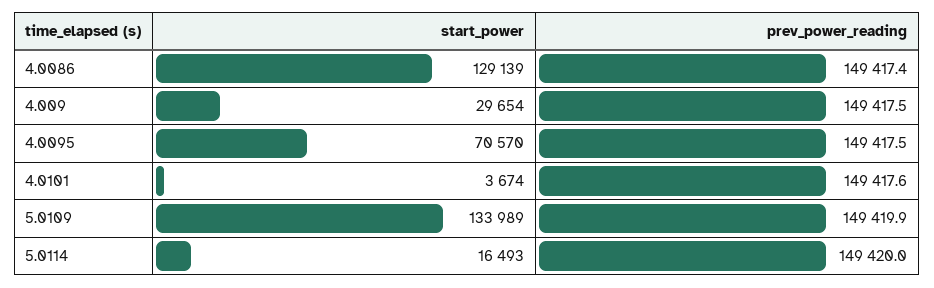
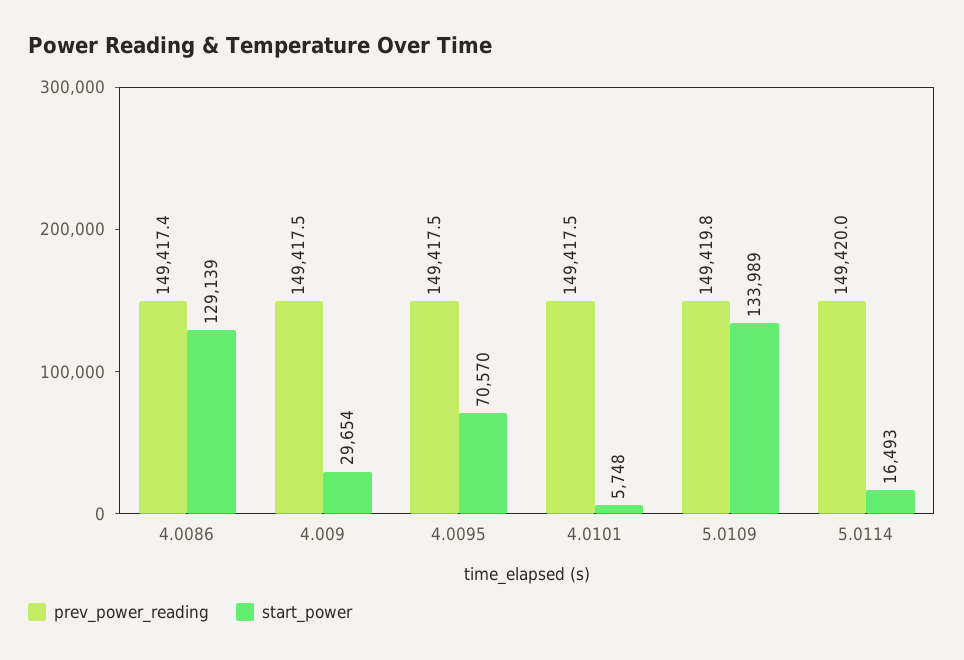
  {
    "start_power": {
      "4.0086": 129139,
      "4.009": 29654,
      "4.0095": 70570,
-     "4.0101": 3674,
+     "4.0101": 5748,
      "5.0109": 133989,
      "5.0114": 16493
    },
    "prev_power_reading": {
      "4.0086": 149417.4,
      "4.009": 149417.5,
      "4.0095": 149417.5,
-     "4.0101": 149417.6,
+     "4.0101": 149417.5,
-     "5.0109": 149419.9,
+     "5.0109": 149419.8,
      "5.0114": 149420
    }
  }

